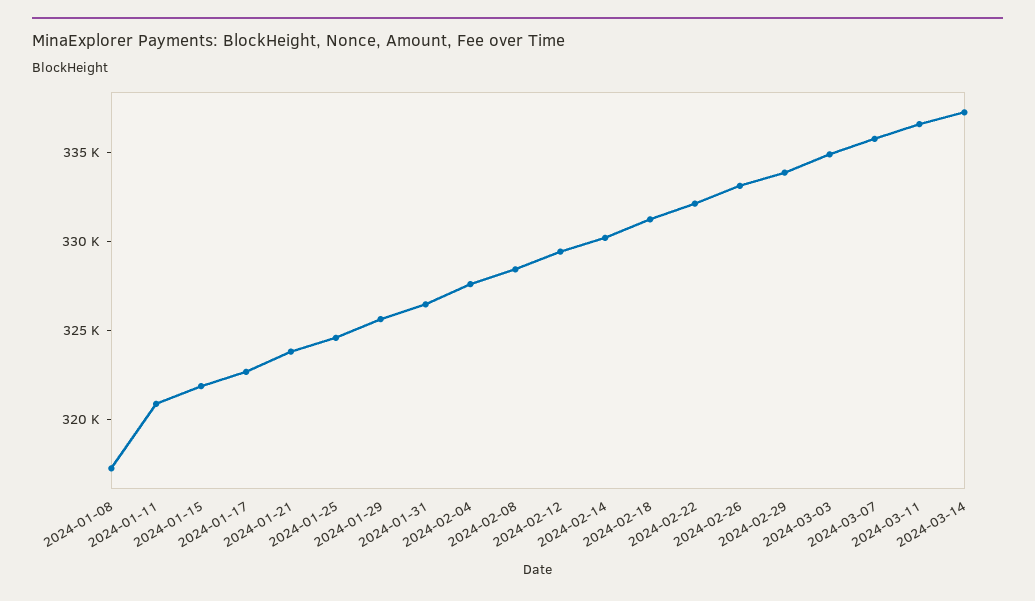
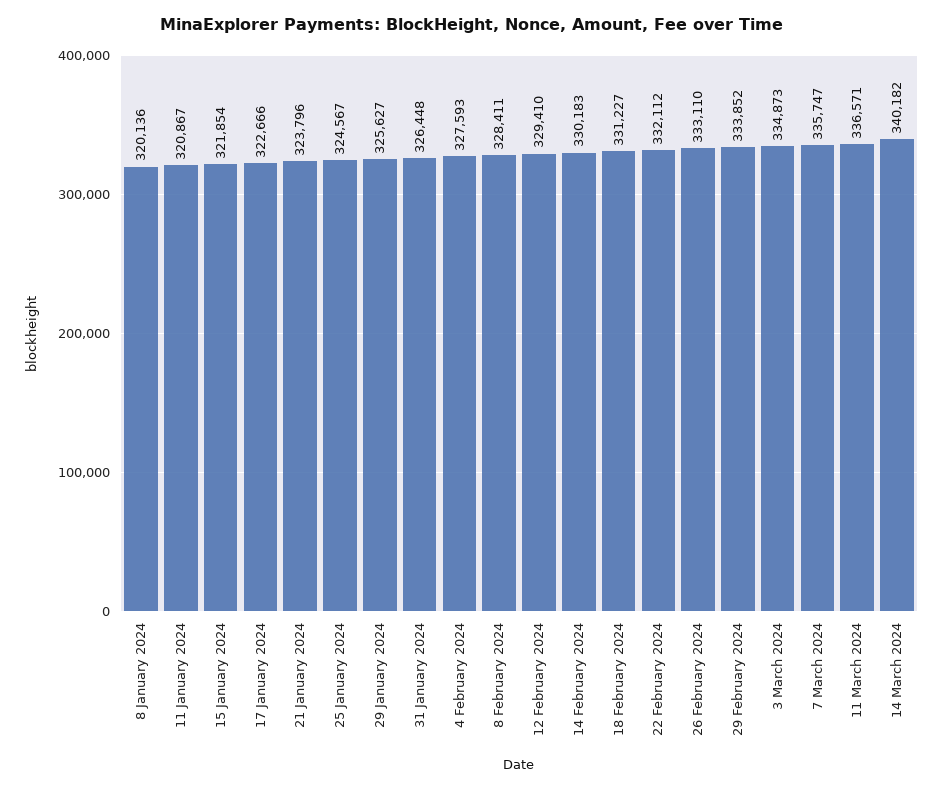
  {
-   "2024-01-08": 317000,
+   "2024-01-08": 320136,
    "2024-01-11": 320867,
    "2024-01-15": 321854,
    "2024-01-17": 322666,
    "2024-01-21": 323796,
    "2024-01-25": 324567,
    "2024-01-29": 325627,
    "2024-01-31": 326448,
    "2024-02-04": 327593,
    "2024-02-08": 328411,
    "2024-02-12": 329410,
    "2024-02-14": 330183,
    "2024-02-18": 331227,
    "2024-02-22": 332112,
    "2024-02-26": 333110,
    "2024-02-29": 333852,
    "2024-03-03": 334873,
    "2024-03-07": 335747,
    "2024-03-11": 336571,
-   "2024-03-14": 337000
+   "2024-03-14": 340182
  }

